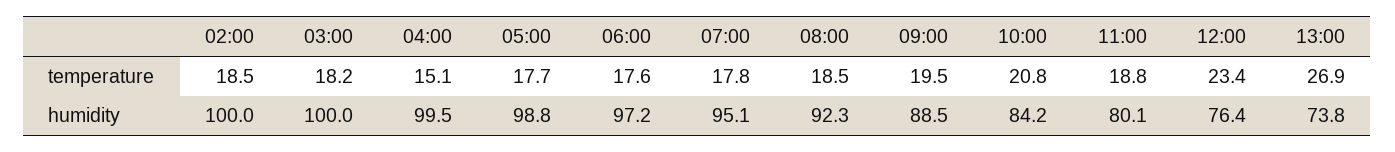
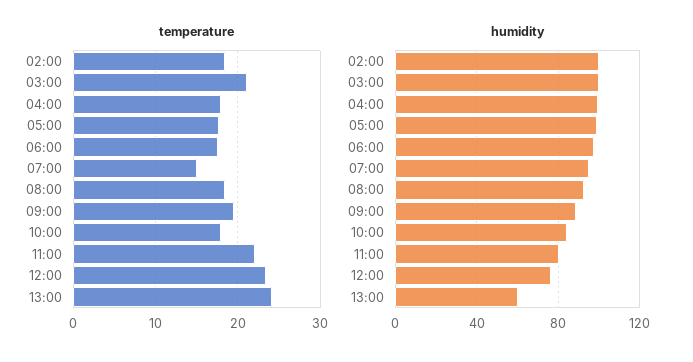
  {
    "temperature": {
      "02:00": 18.5,
-     "03:00": 18.2,
+     "03:00": 21,
-     "04:00": 15.1,
+     "04:00": 18,
      "05:00": 17.7,
      "06:00": 17.6,
-     "07:00": 17.8,
+     "07:00": 15,
      "08:00": 18.5,
      "09:00": 19.5,
-     "10:00": 20.8,
+     "10:00": 18,
-     "11:00": 18.8,
+     "11:00": 22,
      "12:00": 23.4,
-     "13:00": 26.9
+     "13:00": 24
    },
    "humidity": {
      "02:00": 100,
      "03:00": 100,
      "04:00": 99.5,
      "05:00": 98.8,
      "06:00": 97.2,
      "07:00": 95.1,
      "08:00": 92.3,
      "09:00": 88.5,
      "10:00": 84.2,
      "11:00": 80.1,
      "12:00": 76.4,
-     "13:00": 73.8
+     "13:00": 60
    }
  }

